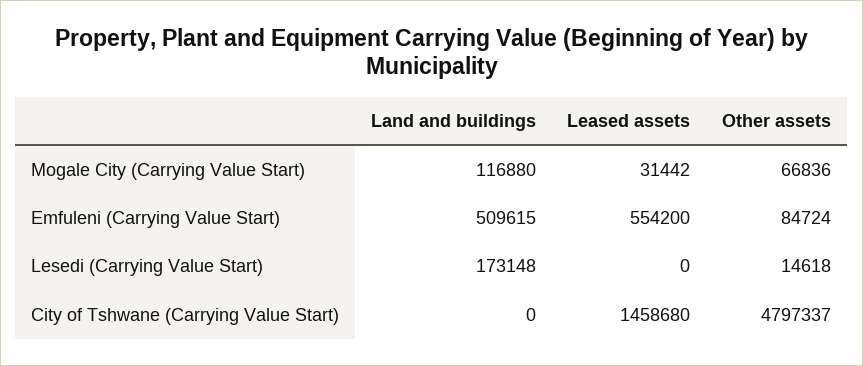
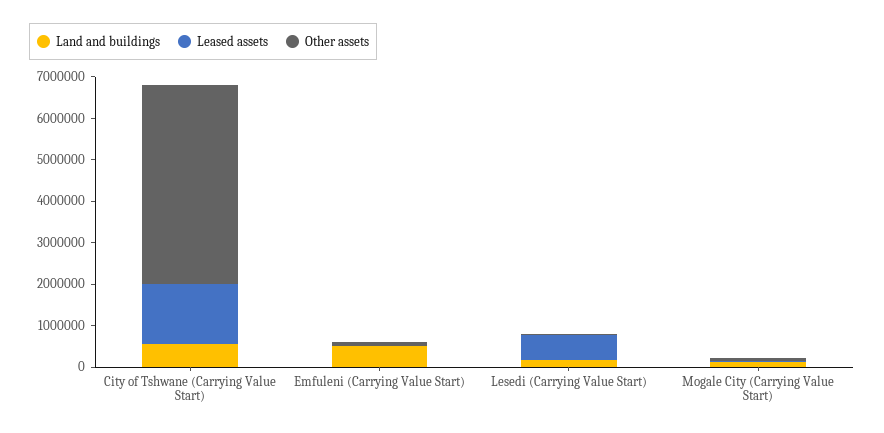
  {
    "Land and buildings": {
      "Mogale City (Carrying Value Start)": 116880,
      "Emfuleni (Carrying Value Start)": 509615,
      "Lesedi (Carrying Value Start)": 173148,
-     "City of Tshwane (Carrying Value Start)": 0
+     "City of Tshwane (Carrying Value Start)": 600000
    },
    "Leased assets": {
      "Mogale City (Carrying Value Start)": 31442,
-     "Emfuleni (Carrying Value Start)": 554200,
+     "Emfuleni (Carrying Value Start)": 0,
-     "Lesedi (Carrying Value Start)": 0,
+     "Lesedi (Carrying Value Start)": 600000,
      "City of Tshwane (Carrying Value Start)": 1458680
    },
    "Other assets": {
      "Mogale City (Carrying Value Start)": 66836,
      "Emfuleni (Carrying Value Start)": 84724,
      "Lesedi (Carrying Value Start)": 14618,
      "City of Tshwane (Carrying Value Start)": 4797337
    }
  }

